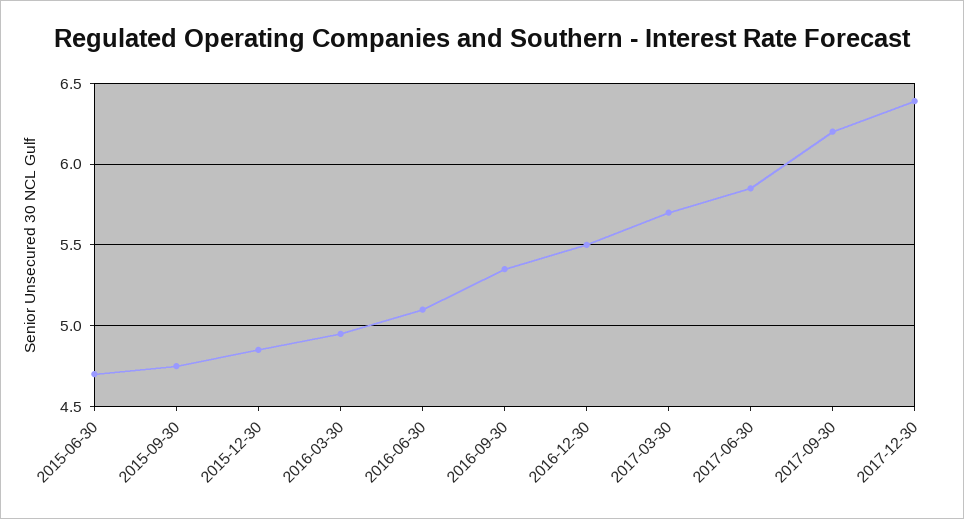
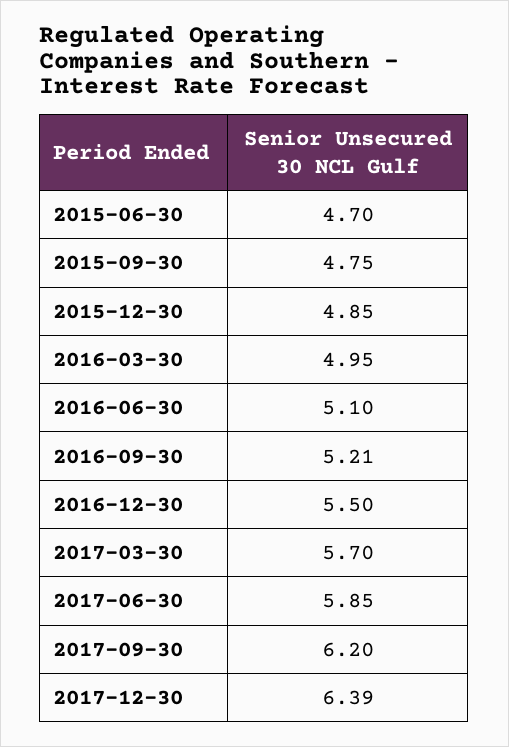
  {
    "2015-06-30": 4.7,
    "2015-09-30": 4.75,
    "2015-12-30": 4.85,
    "2016-03-30": 4.95,
    "2016-06-30": 5.1,
-   "2016-09-30": 5.35,
+   "2016-09-30": 5.21,
    "2016-12-30": 5.5,
    "2017-03-30": 5.7,
    "2017-06-30": 5.85,
    "2017-09-30": 6.2,
    "2017-12-30": 6.39
  }

